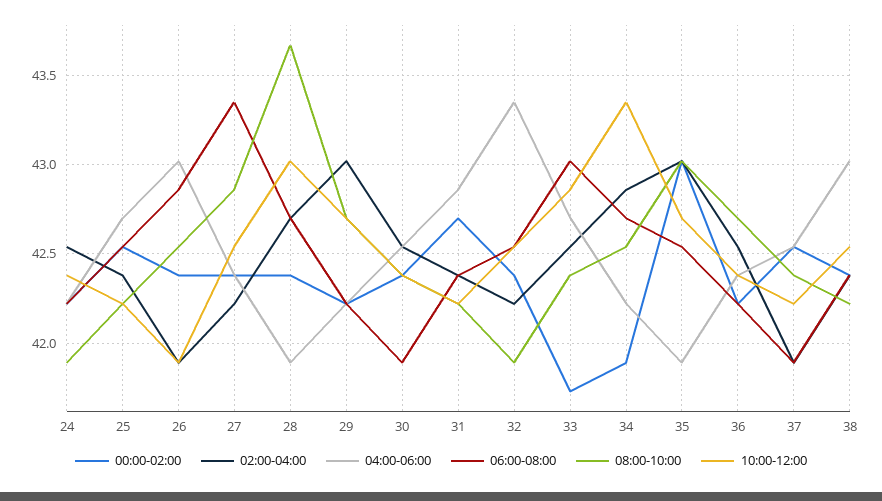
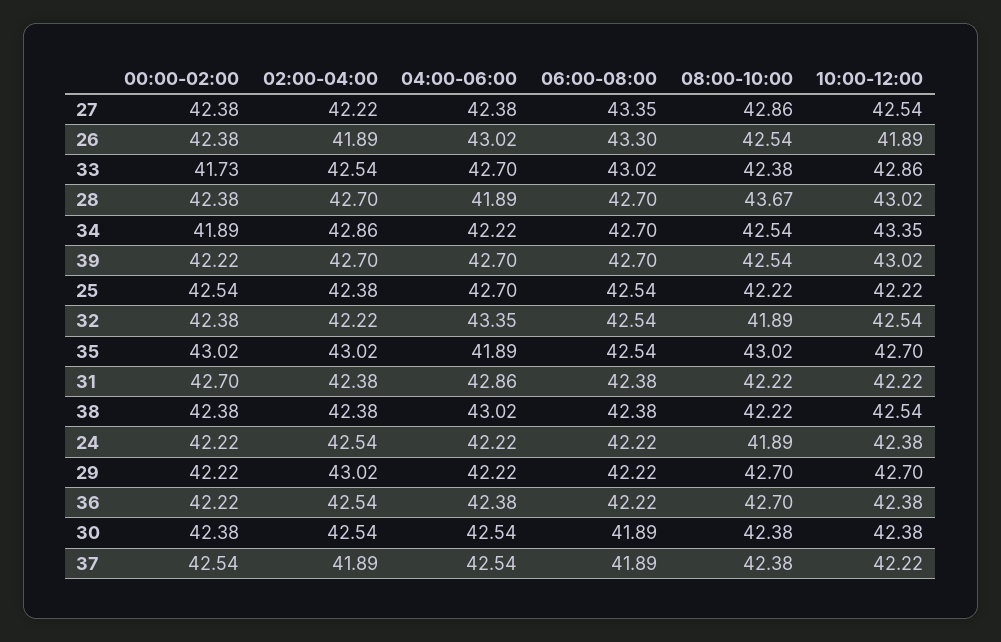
  {
    "00:00-02:00": {
      "24": 42.22,
      "25": 42.54,
      "26": 42.38,
      "27": 42.38,
      "28": 42.38,
      "29": 42.22,
      "30": 42.38,
      "31": 42.7,
      "32": 42.38,
      "33": 41.73,
      "34": 41.89,
      "35": 43.02,
      "36": 42.22,
      "37": 42.54,
-     "38": 42.38
+     "38": 42.38,
+     "39": 42.22
    },
    "02:00-04:00": {
      "24": 42.54,
      "25": 42.38,
      "26": 41.89,
      "27": 42.22,
      "28": 42.7,
      "29": 43.02,
      "30": 42.54,
      "31": 42.38,
      "32": 42.22,
      "33": 42.54,
      "34": 42.86,
      "35": 43.02,
      "36": 42.54,
      "37": 41.89,
-     "38": 42.38
+     "38": 42.38,
+     "39": 42.7
    },
    "04:00-06:00": {
      "24": 42.22,
      "25": 42.7,
      "26": 43.02,
      "27": 42.38,
      "28": 41.89,
      "29": 42.22,
      "30": 42.54,
      "31": 42.86,
      "32": 43.35,
      "33": 42.7,
      "34": 42.22,
      "35": 41.89,
      "36": 42.38,
      "37": 42.54,
-     "38": 43.02
+     "38": 43.02,
+     "39": 42.7
    },
    "06:00-08:00": {
      "24": 42.22,
      "25": 42.54,
-     "26": 42.85,
+     "26": 43.3,
      "27": 43.35,
      "28": 42.7,
      "29": 42.22,
      "30": 41.89,
      "31": 42.38,
      "32": 42.54,
      "33": 43.02,
      "34": 42.7,
      "35": 42.54,
      "36": 42.22,
      "37": 41.89,
-     "38": 42.38
+     "38": 42.38,
+     "39": 42.7
    },
    "08:00-10:00": {
      "24": 41.89,
      "25": 42.22,
      "26": 42.54,
      "27": 42.86,
      "28": 43.67,
      "29": 42.7,
      "30": 42.38,
      "31": 42.22,
      "32": 41.89,
      "33": 42.38,
      "34": 42.54,
      "35": 43.02,
      "36": 42.7,
      "37": 42.38,
-     "38": 42.22
+     "38": 42.22,
+     "39": 42.54
    },
    "10:00-12:00": {
      "24": 42.38,
      "25": 42.22,
      "26": 41.89,
      "27": 42.54,
      "28": 43.02,
      "29": 42.7,
      "30": 42.38,
      "31": 42.22,
      "32": 42.54,
      "33": 42.86,
      "34": 43.35,
      "35": 42.7,
      "36": 42.38,
      "37": 42.22,
-     "38": 42.54
+     "38": 42.54,
+     "39": 43.02
    }
  }

